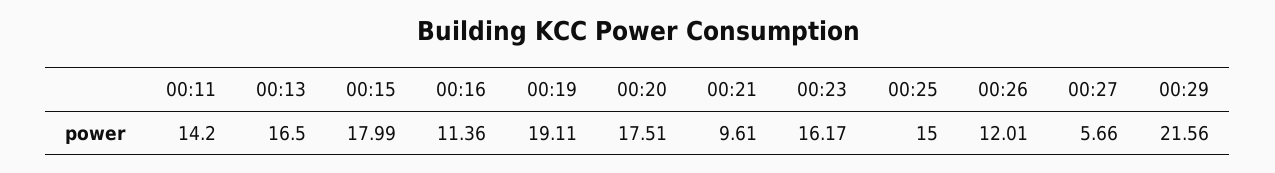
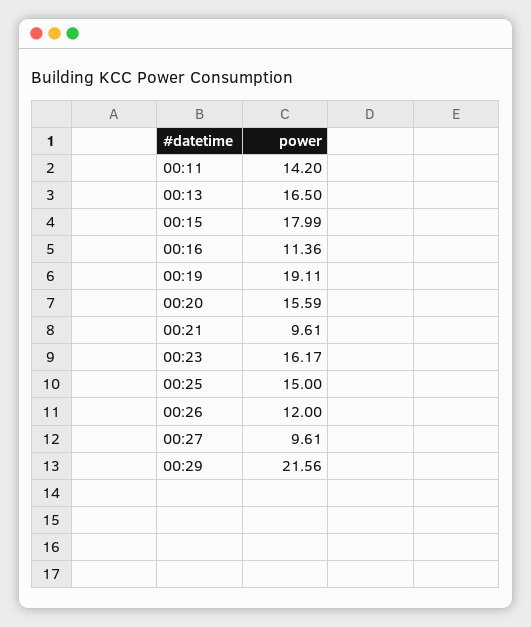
  {
    "00:11": 14.2,
    "00:13": 16.5,
    "00:15": 17.99,
    "00:16": 11.36,
    "00:19": 19.11,
-   "00:20": 17.51,
+   "00:20": 15.59,
    "00:21": 9.61,
    "00:23": 16.17,
    "00:25": 15,
-   "00:26": 12.01,
+   "00:26": 12,
-   "00:27": 5.66,
+   "00:27": 9.61,
    "00:29": 21.56
  }

